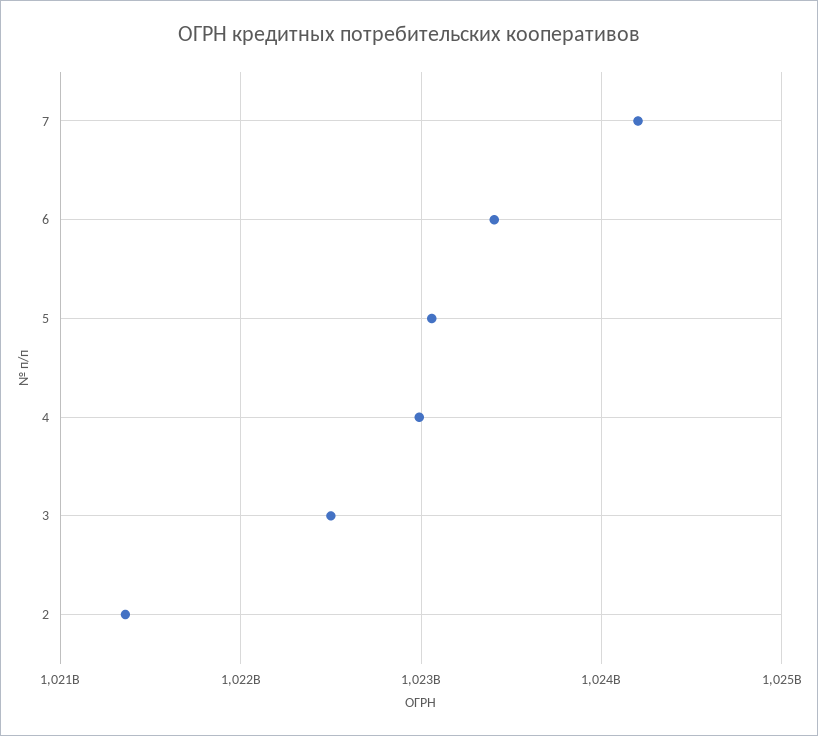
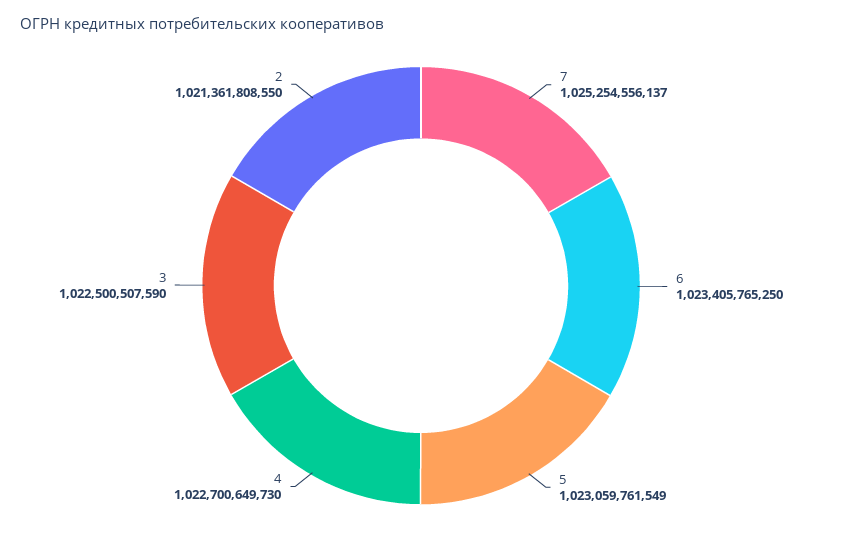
  {
-   "7": 1024200000000,
+   "7": 1025254556137,
    "6": 1023405765250,
    "5": 1023059761549,
-   "4": 1023000000000,
+   "4": 1022700649730,
    "3": 1022500507590,
    "2": 1021361808550
  }

